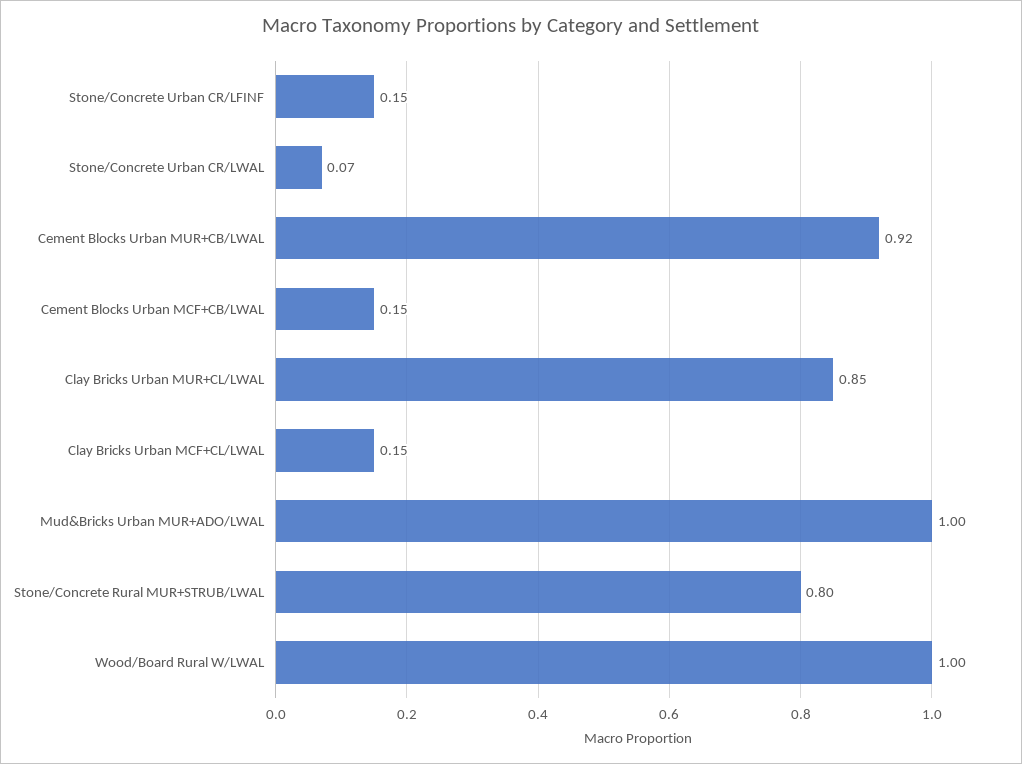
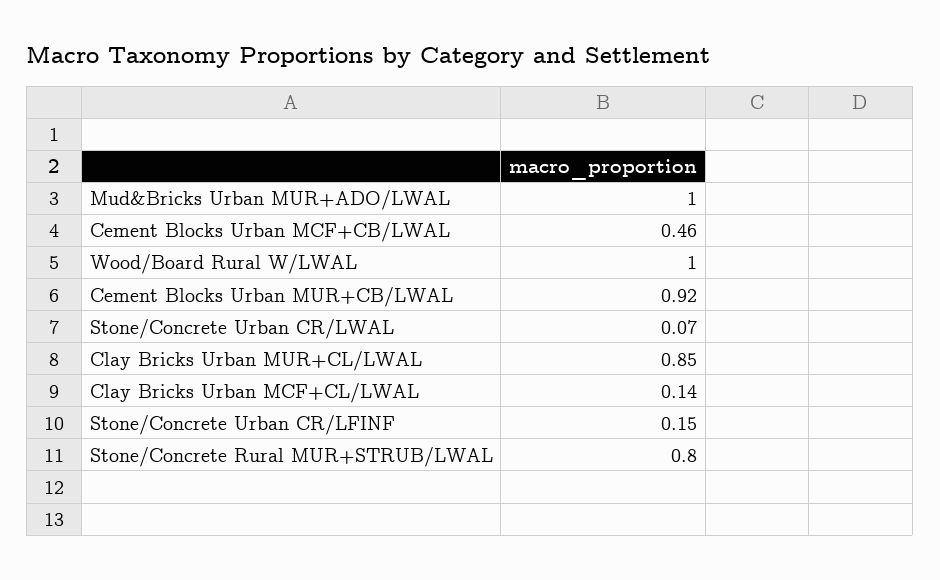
  {
    "Stone/Concrete Urban CR/LFINF": 0.15,
    "Stone/Concrete Urban CR/LWAL": 0.07,
    "Cement Blocks Urban MUR+CB/LWAL": 0.92,
-   "Cement Blocks Urban MCF+CB/LWAL": 0.15,
+   "Cement Blocks Urban MCF+CB/LWAL": 0.46,
    "Clay Bricks Urban MUR+CL/LWAL": 0.85,
-   "Clay Bricks Urban MCF+CL/LWAL": 0.15,
+   "Clay Bricks Urban MCF+CL/LWAL": 0.14,
    "Mud&Bricks Urban MUR+ADO/LWAL": 1,
    "Stone/Concrete Rural MUR+STRUB/LWAL": 0.8,
    "Wood/Board Rural W/LWAL": 1
  }

